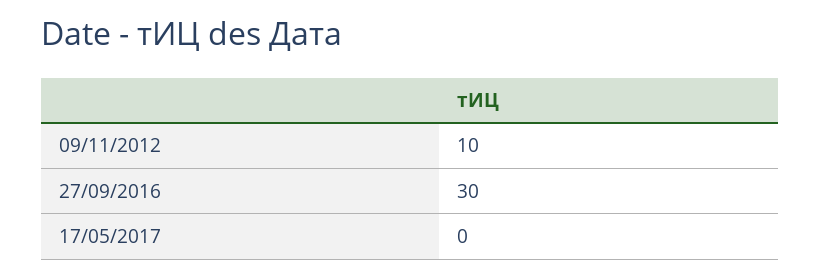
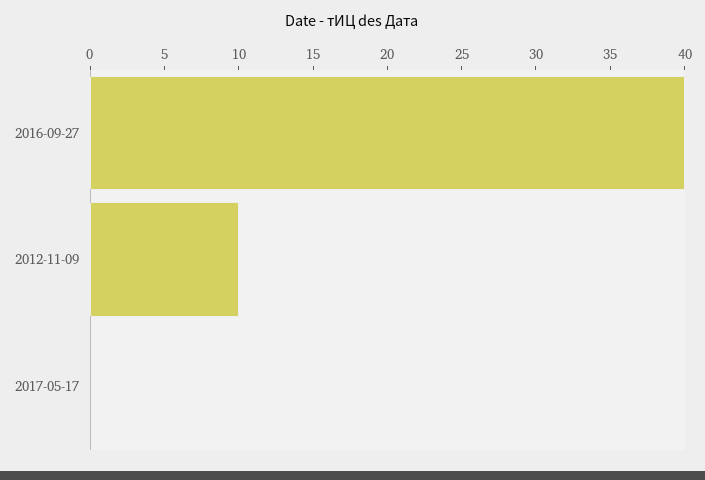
  {
    "09/11/2012": 10,
-   "27/09/2016": 30,
+   "27/09/2016": 40,
    "17/05/2017": 0
  }

